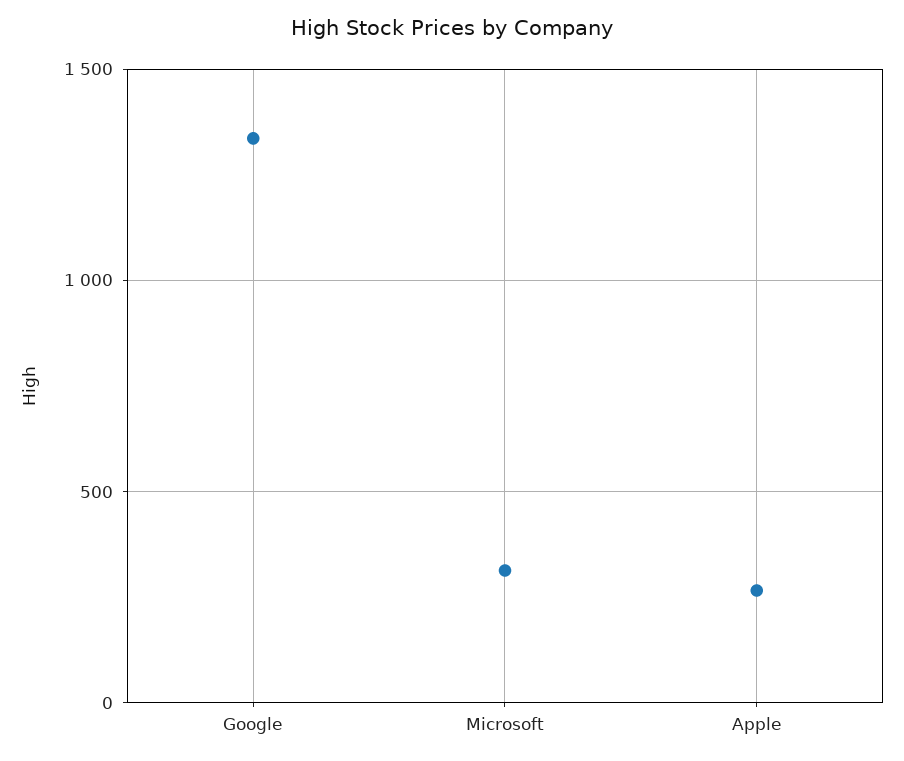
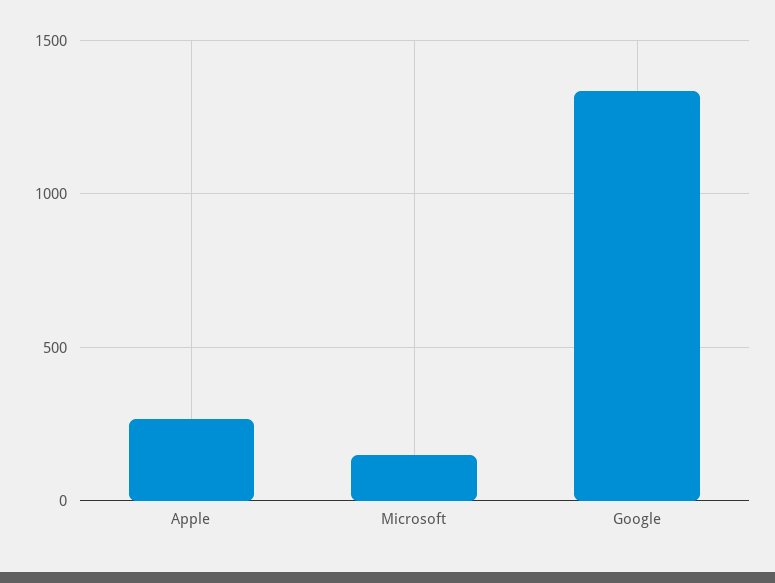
  {
    "Google": 1350,
-   "Microsoft": 300,
+   "Microsoft": 150,
    "Apple": 250
  }

